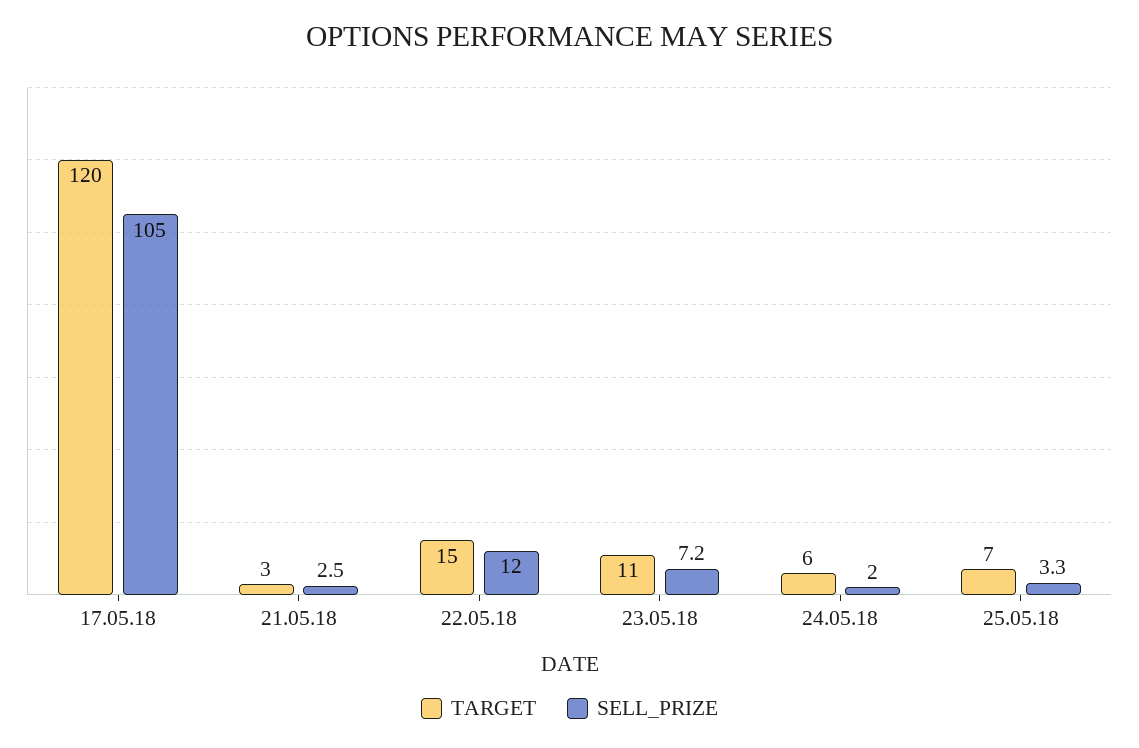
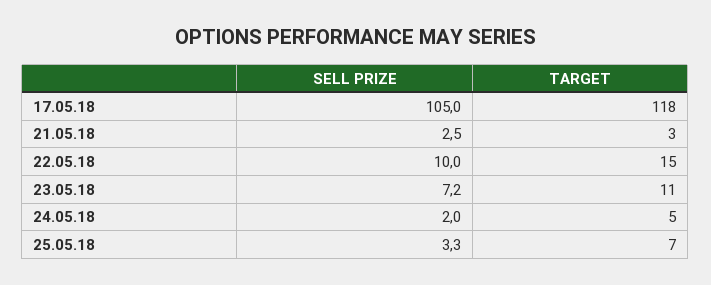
  {
    "TARGET": {
-     "17.05.18": 120,
+     "17.05.18": 118,
      "21.05.18": 3,
      "22.05.18": 15,
      "23.05.18": 11,
-     "24.05.18": 6,
+     "24.05.18": 5,
      "25.05.18": 7
    },
    "SELL_PRIZE": {
      "17.05.18": 105,
      "21.05.18": 2.5,
-     "22.05.18": 12,
+     "22.05.18": 10,
      "23.05.18": 7.2,
      "24.05.18": 2,
      "25.05.18": 3.3
    }
  }

